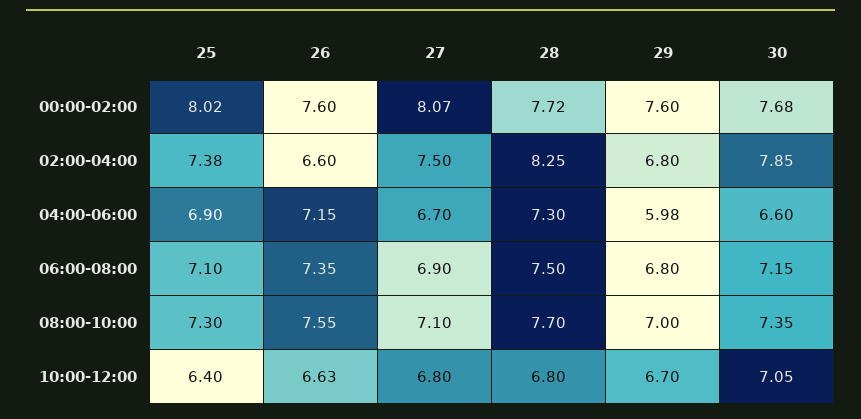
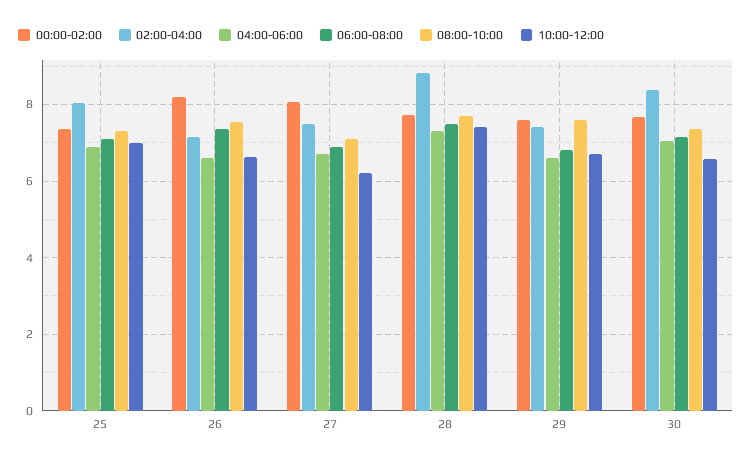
  {
    "00:00-02:00": {
-     "25": 8.02,
+     "25": 7.4,
-     "26": 7.6,
+     "26": 8.2,
      "27": 8.07,
      "28": 7.72,
      "29": 7.6,
      "30": 7.68
    },
    "02:00-04:00": {
-     "25": 7.38,
+     "25": 8,
-     "26": 6.6,
+     "26": 7.2,
      "27": 7.5,
-     "28": 8.25,
+     "28": 8.8,
-     "29": 6.8,
+     "29": 7.4,
-     "30": 7.85
+     "30": 8.4
    },
    "04:00-06:00": {
      "25": 6.9,
-     "26": 7.15,
+     "26": 6.6,
      "27": 6.7,
      "28": 7.3,
-     "29": 5.98,
+     "29": 6.6,
-     "30": 6.6
+     "30": 7
    },
    "06:00-08:00": {
      "25": 7.1,
      "26": 7.35,
      "27": 6.9,
      "28": 7.5,
      "29": 6.8,
      "30": 7.15
    },
    "08:00-10:00": {
      "25": 7.3,
      "26": 7.55,
      "27": 7.1,
      "28": 7.7,
-     "29": 7,
+     "29": 7.6,
      "30": 7.35
    },
    "10:00-12:00": {
-     "25": 6.4,
+     "25": 7,
      "26": 6.63,
-     "27": 6.8,
+     "27": 6.2,
-     "28": 6.8,
+     "28": 7.4,
      "29": 6.7,
-     "30": 7.05
+     "30": 6.6
    }
  }

